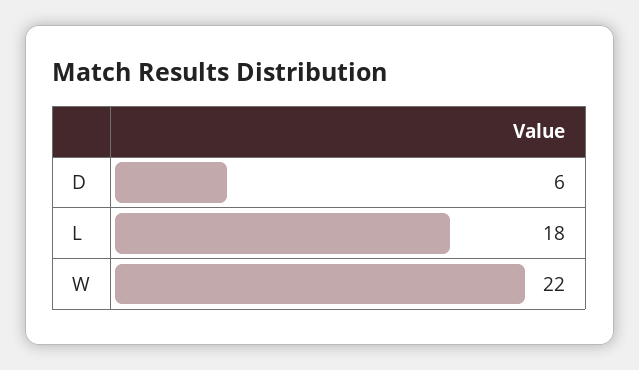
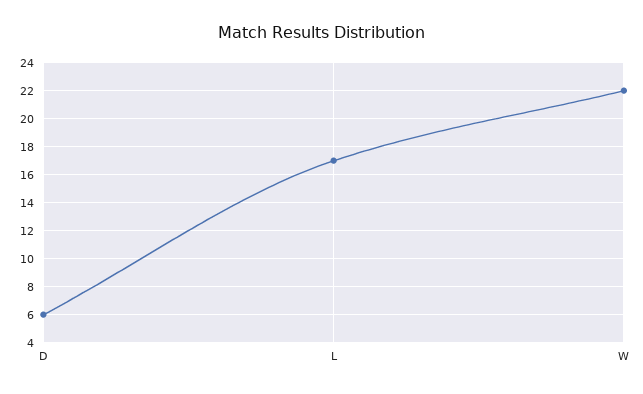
  {
    "D": 6,
-   "L": 18,
+   "L": 17,
    "W": 22
  }

